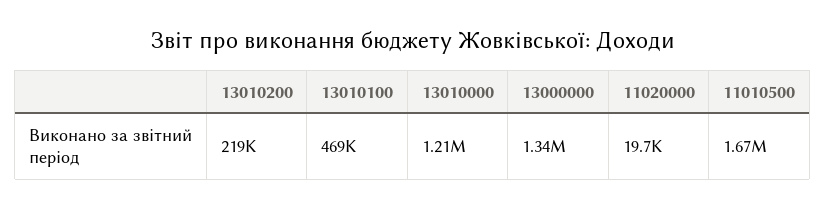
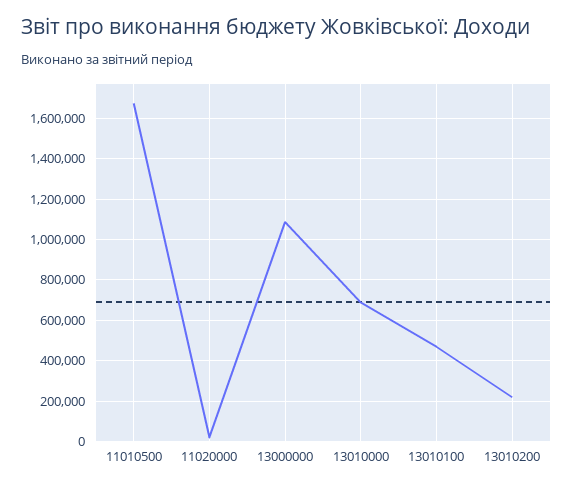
  {
    "13010200": 219000,
    "13010100": 469000,
-   "13010000": 1210000,
+   "13010000": 700000,
-   "13000000": 1340000,
+   "13000000": 1100000,
    "11020000": 19700,
    "11010500": 1670000
  }

